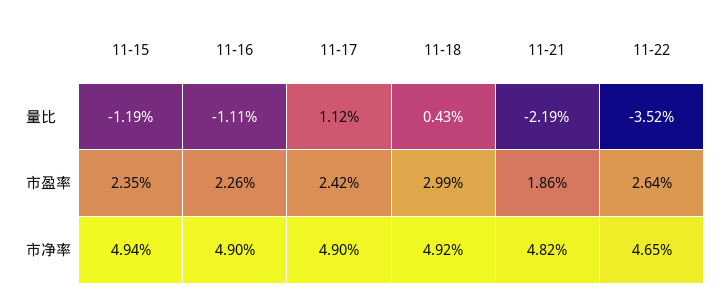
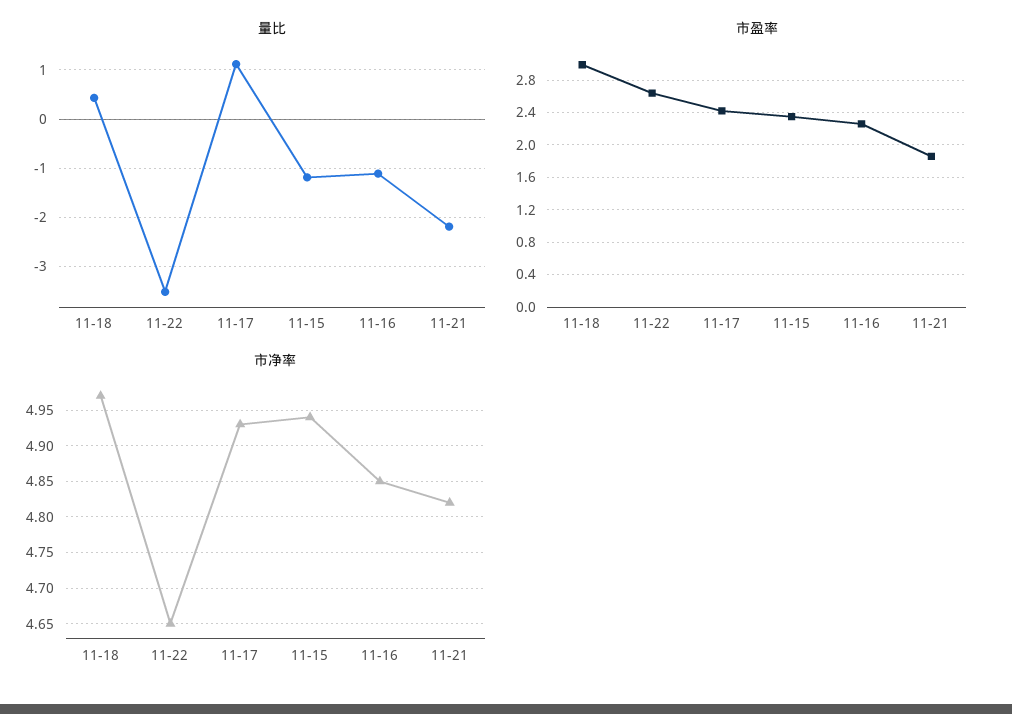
  {
    "量比": {
      "11-15": -1.19,
      "11-16": -1.11,
      "11-17": 1.12,
      "11-18": 0.43,
      "11-21": -2.19,
      "11-22": -3.52
    },
    "市盈率": {
      "11-15": 2.35,
      "11-16": 2.26,
      "11-17": 2.42,
      "11-18": 2.99,
      "11-21": 1.86,
      "11-22": 2.64
    },
    "市净率": {
      "11-15": 4.94,
-     "11-16": 4.9,
+     "11-16": 4.85,
-     "11-17": 4.9,
+     "11-17": 4.93,
-     "11-18": 4.92,
+     "11-18": 4.97,
      "11-21": 4.82,
      "11-22": 4.65
    }
  }

